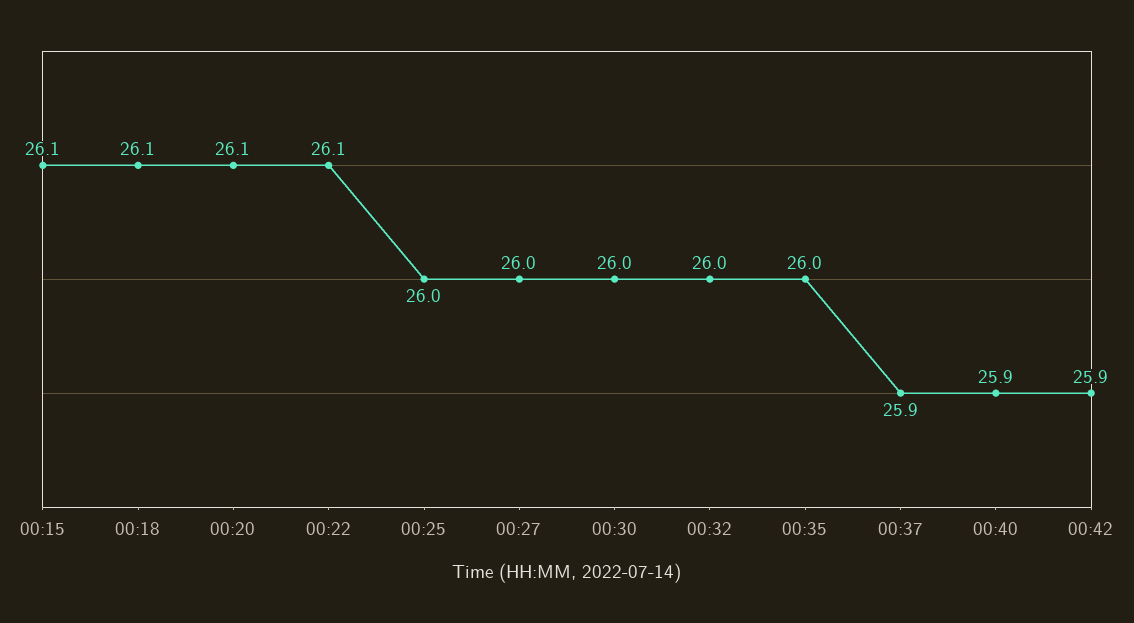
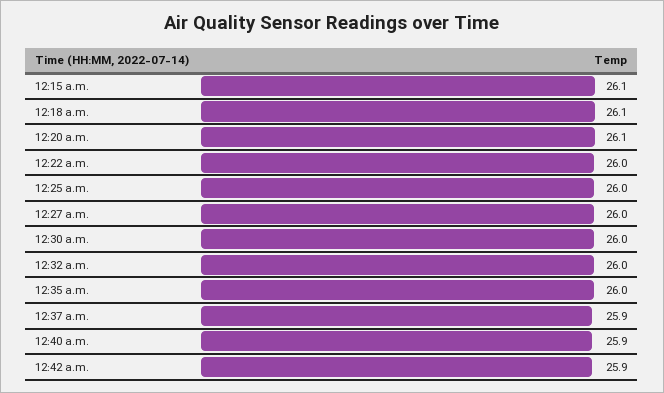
  {
    "00:15": 26.1,
    "00:18": 26.1,
    "00:20": 26.1,
-   "00:22": 26.1,
+   "00:22": 26,
    "00:25": 26,
    "00:27": 26,
    "00:30": 26,
    "00:32": 26,
    "00:35": 26,
    "00:37": 25.9,
    "00:40": 25.9,
    "00:42": 25.9
  }

